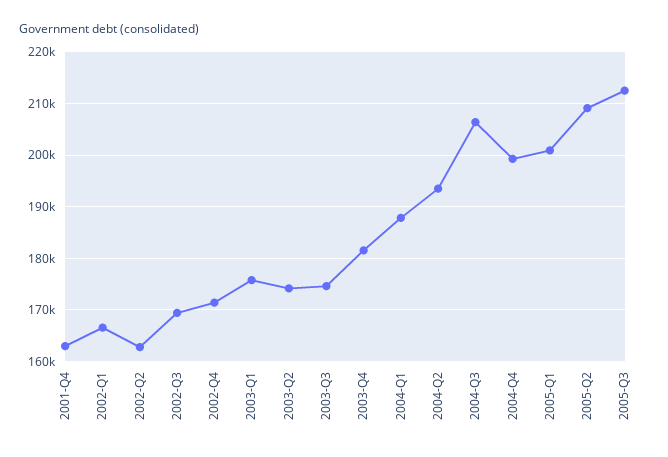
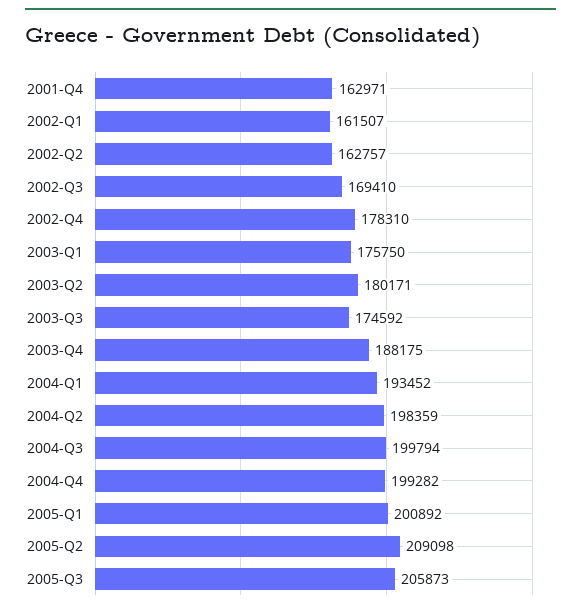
  {
    "2001-Q4": 162971,
-   "2002-Q1": 166000,
+   "2002-Q1": 161507,
    "2002-Q2": 162757,
    "2002-Q3": 169410,
-   "2002-Q4": 172000,
+   "2002-Q4": 178310,
    "2003-Q1": 175750,
-   "2003-Q2": 174000,
+   "2003-Q2": 180171,
    "2003-Q3": 174592,
-   "2003-Q4": 182000,
+   "2003-Q4": 188175,
-   "2004-Q1": 188000,
+   "2004-Q1": 193452,
-   "2004-Q2": 194000,
+   "2004-Q2": 198359,
-   "2004-Q3": 206000,
+   "2004-Q3": 199794,
    "2004-Q4": 199282,
    "2005-Q1": 200892,
    "2005-Q2": 209098,
-   "2005-Q3": 212000
+   "2005-Q3": 205873
  }

